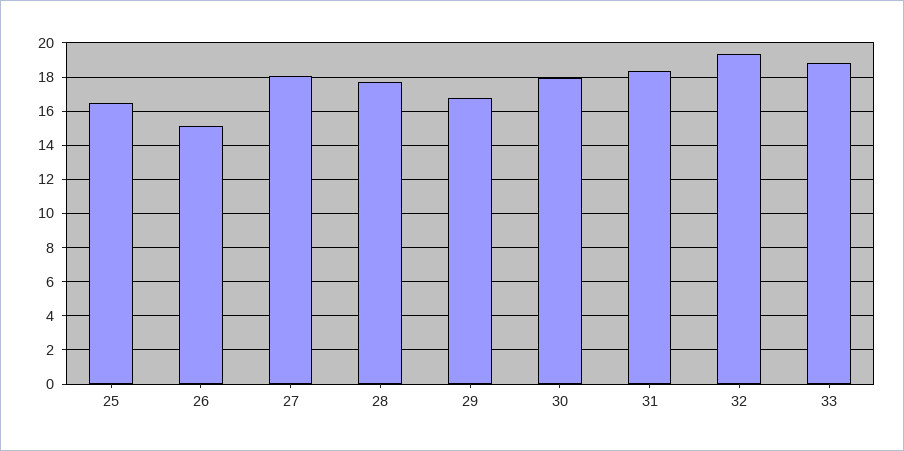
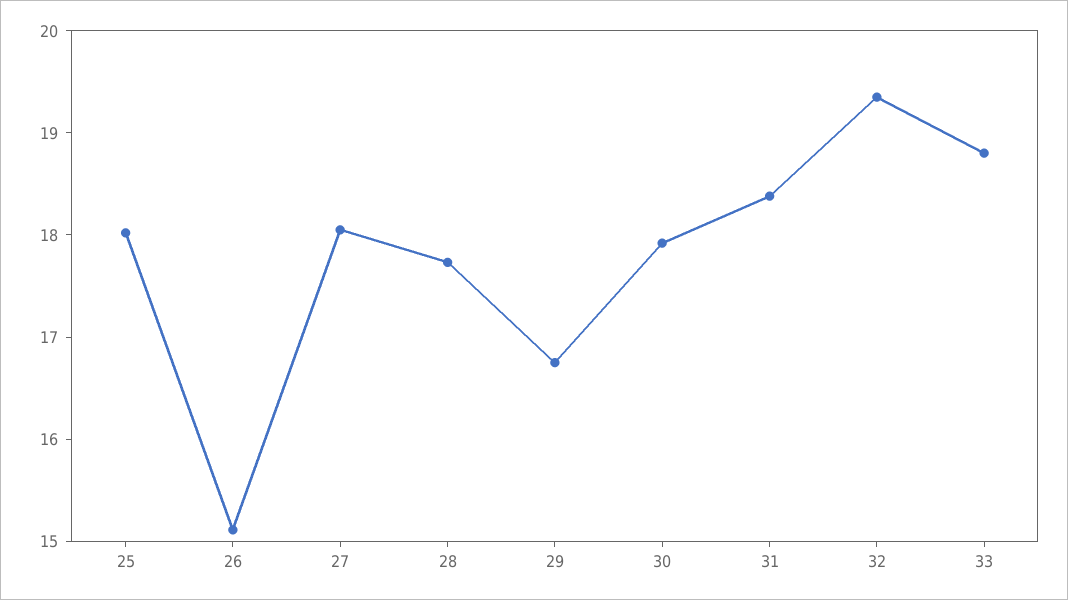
  {
-   "25": 16.5,
+   "25": 18,
    "26": 15.2,
    "27": 18,
    "28": 17.8,
    "29": 16.8,
    "30": 18,
    "31": 18.4,
    "32": 19.4,
    "33": 18.8
  }

